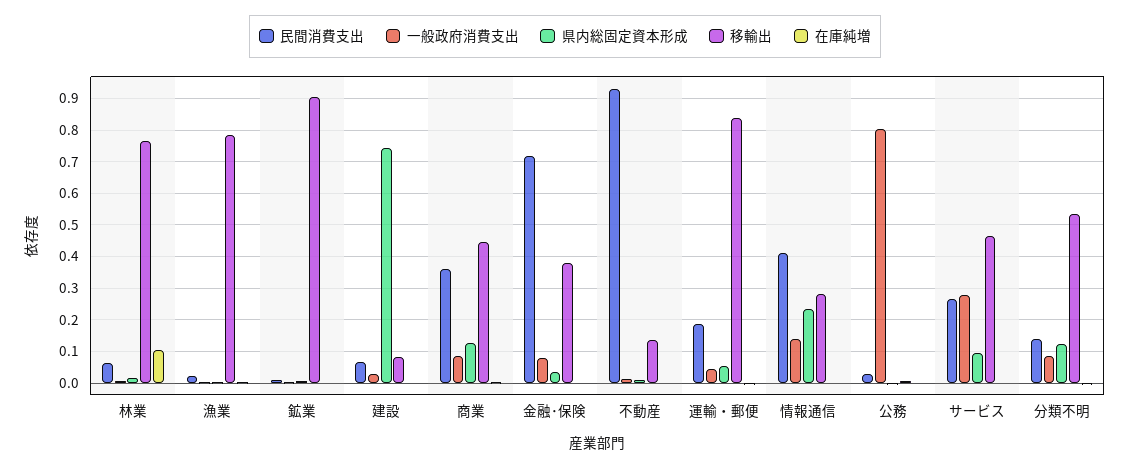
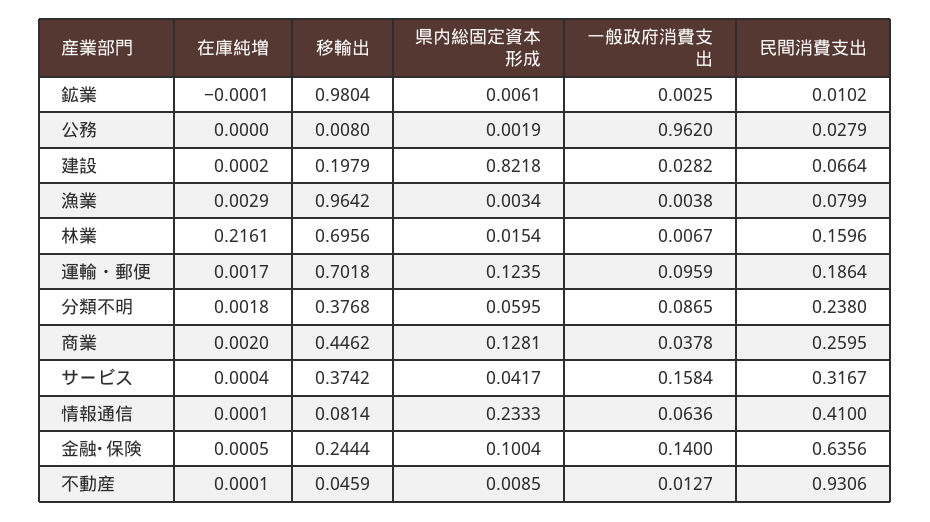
  {
    "民間消費支出": {
-     "林業": 0.06,
+     "林業": 0.1596,
-     "漁業": 0.02,
+     "漁業": 0.0799,
      "鉱業": 0.0102,
      "建設": 0.0664,
-     "商業": 0.36,
+     "商業": 0.2595,
-     "金融･保険": 0.72,
+     "金融･保険": 0.6356,
      "不動産": 0.9306,
      "運輸・郵便": 0.1864,
      "情報通信": 0.41,
      "公務": 0.0279,
-     "サービス": 0.26,
+     "サービス": 0.3167,
-     "分類不明": 0.14
+     "分類不明": 0.238
    },
    "一般政府消費支出": {
      "林業": 0.0067,
      "漁業": 0.0038,
      "鉱業": 0.0025,
      "建設": 0.0282,
-     "商業": 0.08,
+     "商業": 0.0378,
-     "金融･保険": 0.08,
+     "金融･保険": 0.14,
      "不動産": 0.0127,
-     "運輸・郵便": 0.04,
+     "運輸・郵便": 0.0959,
-     "情報通信": 0.14,
+     "情報通信": 0.0636,
-     "公務": 0.8,
+     "公務": 0.962,
-     "サービス": 0.28,
+     "サービス": 0.1584,
      "分類不明": 0.0865
    },
    "県内総固定資本形成": {
      "林業": 0.0154,
      "漁業": 0.0034,
      "鉱業": 0.0061,
-     "建設": 0.74,
+     "建設": 0.8218,
      "商業": 0.1281,
-     "金融･保険": 0.04,
+     "金融･保険": 0.1004,
      "不動産": 0.0085,
-     "運輸・郵便": 0.06,
+     "運輸・郵便": 0.1235,
      "情報通信": 0.2333,
      "公務": 0.0019,
-     "サービス": 0.1,
+     "サービス": 0.0417,
-     "分類不明": 0.12
+     "分類不明": 0.0595
    },
    "移輸出": {
-     "林業": 0.76,
+     "林業": 0.6956,
-     "漁業": 0.78,
+     "漁業": 0.9642,
-     "鉱業": 0.9,
+     "鉱業": 0.9804,
-     "建設": 0.08,
+     "建設": 0.1979,
      "商業": 0.4462,
-     "金融･保険": 0.38,
+     "金融･保険": 0.2444,
-     "不動産": 0.14,
+     "不動産": 0.0459,
-     "運輸・郵便": 0.84,
+     "運輸・郵便": 0.7018,
-     "情報通信": 0.28,
+     "情報通信": 0.0814,
      "公務": 0.008,
-     "サービス": 0.46,
+     "サービス": 0.3742,
-     "分類不明": 0.54
+     "分類不明": 0.3768
    },
    "在庫純増": {
-     "林業": 0.1,
+     "林業": 0.2161,
      "漁業": 0.0029,
      "鉱業": -0.0001,
      "建設": 0.0002,
      "商業": 0.002,
      "金融･保険": 0.0005,
      "不動産": 0.0001,
      "運輸・郵便": 0.0017,
      "情報通信": 0.0001,
      "公務": 0,
      "サービス": 0.0004,
      "分類不明": 0.0018
    }
  }

